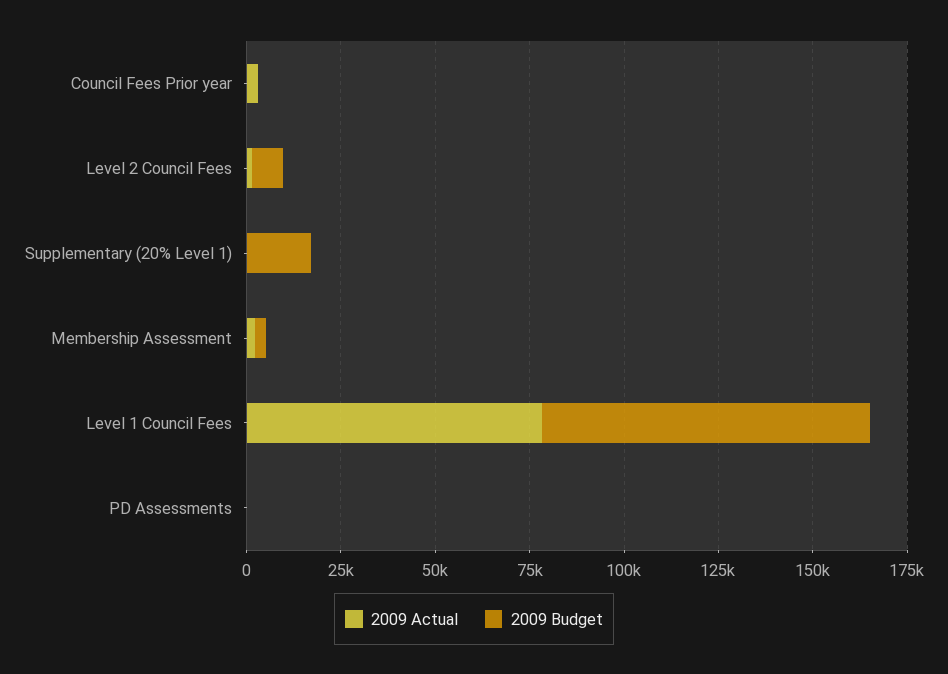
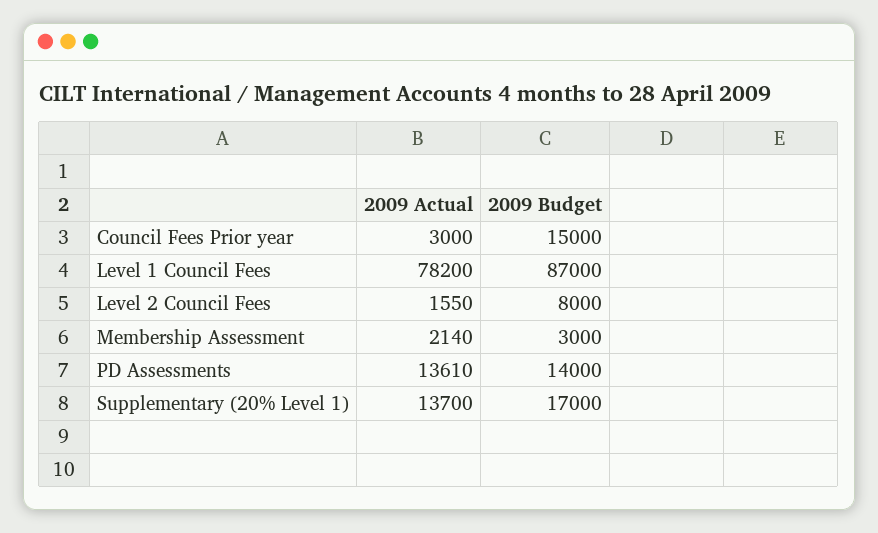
  {
    "2009 Actual": {
      "Council Fees Prior year": 3000,
      "Level 2 Council Fees": 1550,
-     "Supplementary (20% Level 1)": 0,
+     "Supplementary (20% Level 1)": 13700,
      "Membership Assessment": 2140,
      "Level 1 Council Fees": 78200,
-     "PD Assessments": 0
+     "PD Assessments": 13610
    },
    "2009 Budget": {
-     "Council Fees Prior year": 0,
+     "Council Fees Prior year": 15000,
      "Level 2 Council Fees": 8000,
      "Supplementary (20% Level 1)": 17000,
      "Membership Assessment": 3000,
      "Level 1 Council Fees": 87000,
-     "PD Assessments": 0
+     "PD Assessments": 14000
    }
  }

